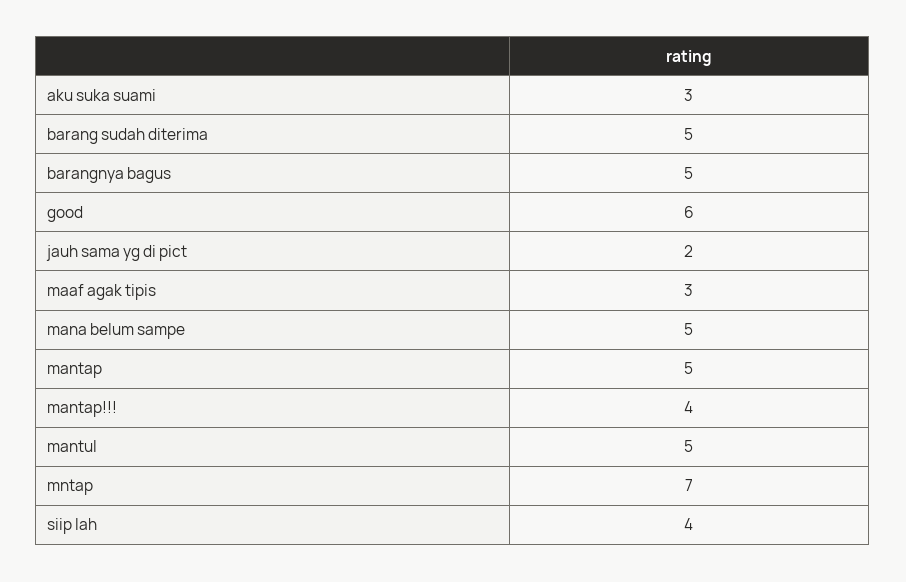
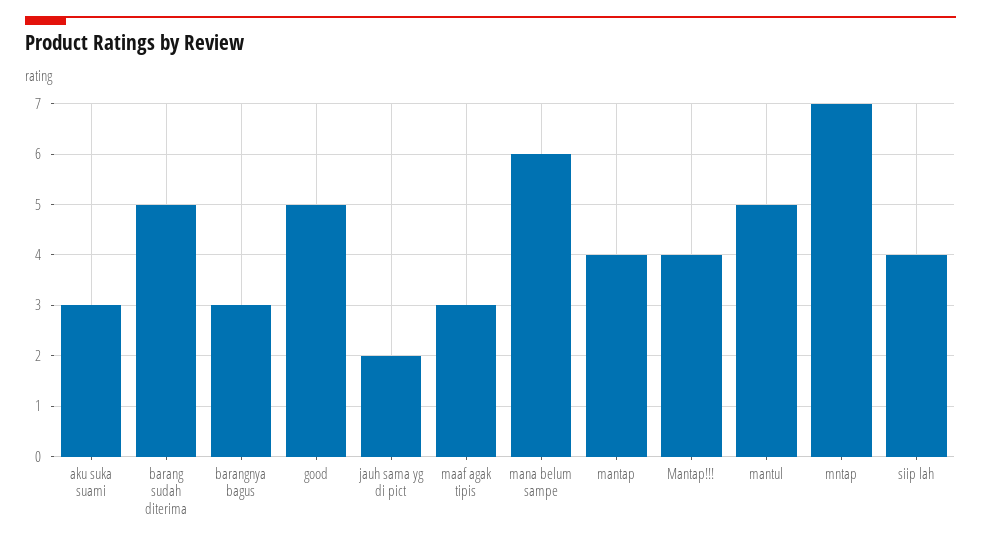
  {
    "aku suka suami": 3,
    "barang sudah diterima": 5,
-   "barangnya bagus": 5,
+   "barangnya bagus": 3,
-   "good": 6,
+   "good": 5,
    "jauh sama yg di pict": 2,
    "maaf agak tipis": 3,
-   "mana belum sampe": 5,
+   "mana belum sampe": 6,
-   "mantap": 5,
+   "mantap": 4,
    "mantap!!!": 4,
    "mantul": 5,
    "mntap": 7,
    "siip lah": 4
  }

